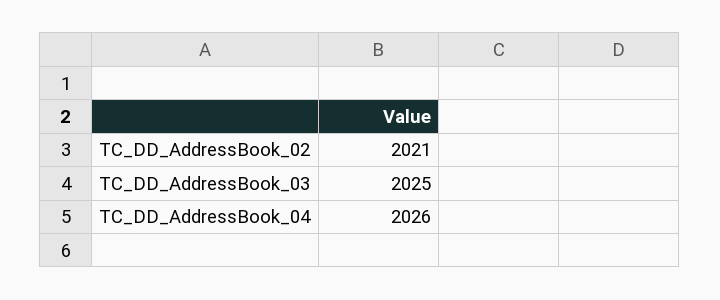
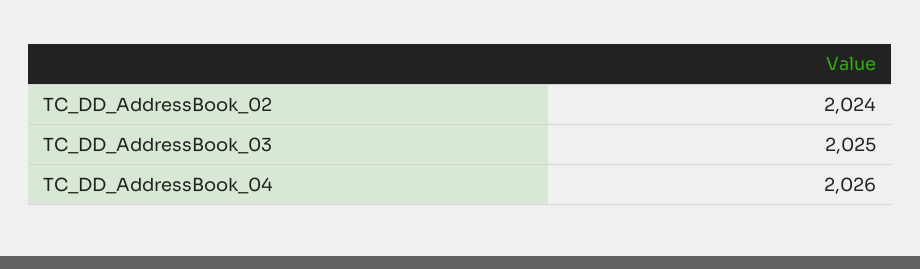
  {
-   "TC_DD_AddressBook_02": 2021,
+   "TC_DD_AddressBook_02": 2024,
    "TC_DD_AddressBook_03": 2025,
    "TC_DD_AddressBook_04": 2026
  }

